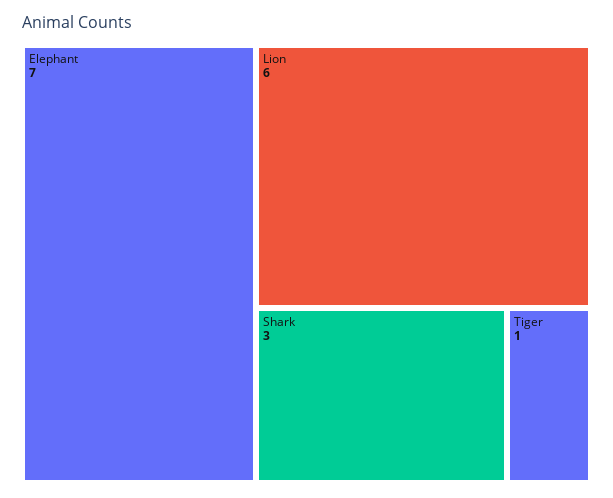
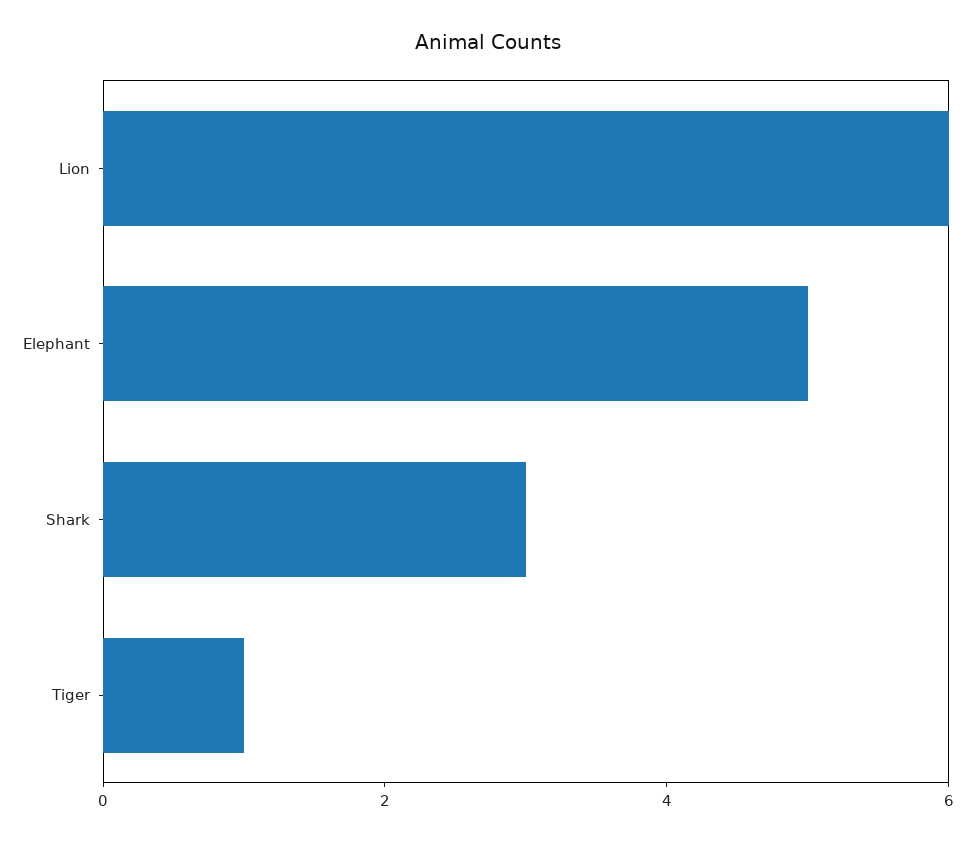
  {
-   "Elephant": 7,
+   "Elephant": 5,
    "Lion": 6,
    "Shark": 3,
    "Tiger": 1
  }

